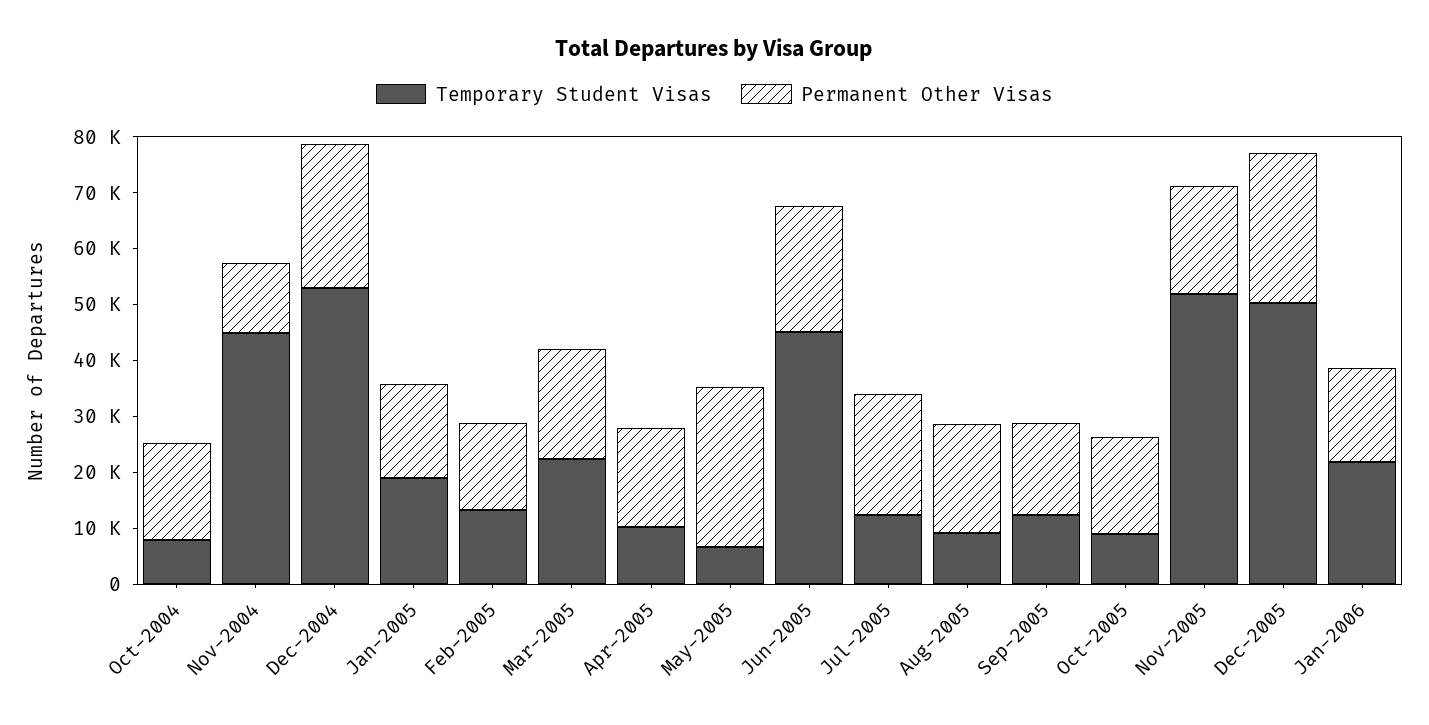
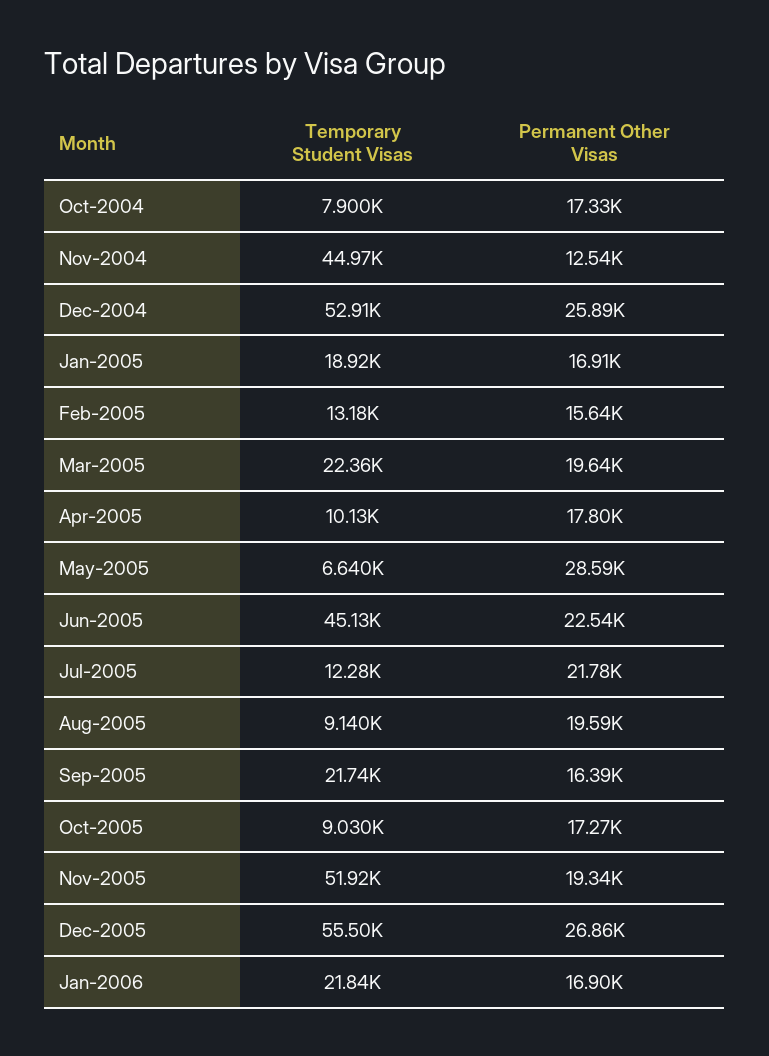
  {
    "Temporary Student Visas": {
      "Oct-2004": 7900,
      "Nov-2004": 44970,
      "Dec-2004": 52910,
      "Jan-2005": 18920,
      "Feb-2005": 13180,
      "Mar-2005": 22360,
      "Apr-2005": 10130,
      "May-2005": 6640,
      "Jun-2005": 45130,
      "Jul-2005": 12280,
      "Aug-2005": 9140,
-     "Sep-2005": 12000,
+     "Sep-2005": 21740,
      "Oct-2005": 9030,
      "Nov-2005": 51920,
-     "Dec-2005": 50000,
+     "Dec-2005": 55500,
      "Jan-2006": 21840
    },
    "Permanent Other Visas": {
      "Oct-2004": 17330,
      "Nov-2004": 12540,
      "Dec-2004": 25890,
      "Jan-2005": 16910,
      "Feb-2005": 15640,
      "Mar-2005": 19640,
      "Apr-2005": 17800,
      "May-2005": 28590,
      "Jun-2005": 22540,
      "Jul-2005": 21780,
      "Aug-2005": 19590,
      "Sep-2005": 16390,
      "Oct-2005": 17270,
      "Nov-2005": 19340,
      "Dec-2005": 26860,
      "Jan-2006": 16900
    }
  }

